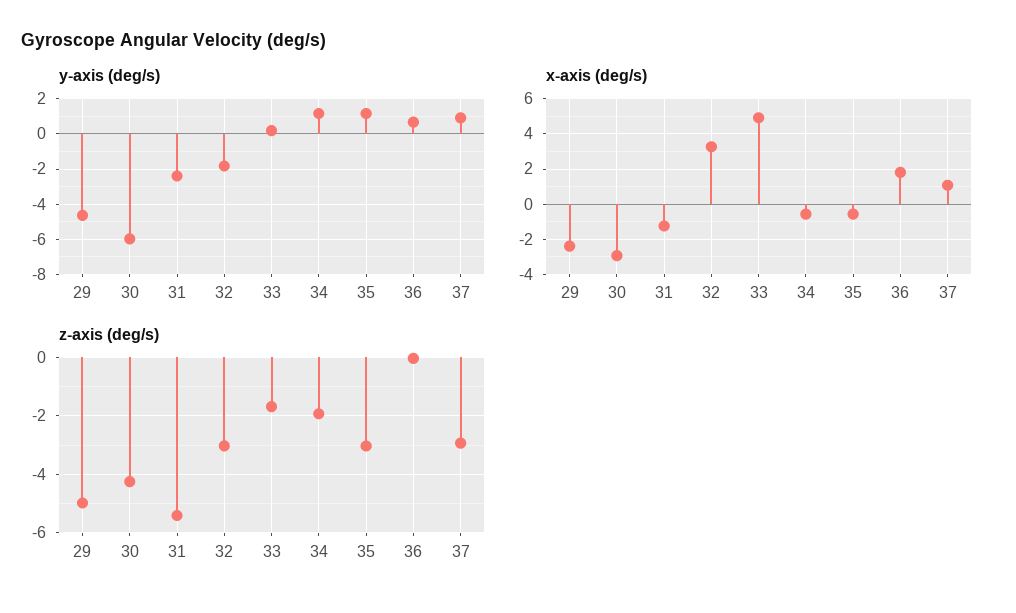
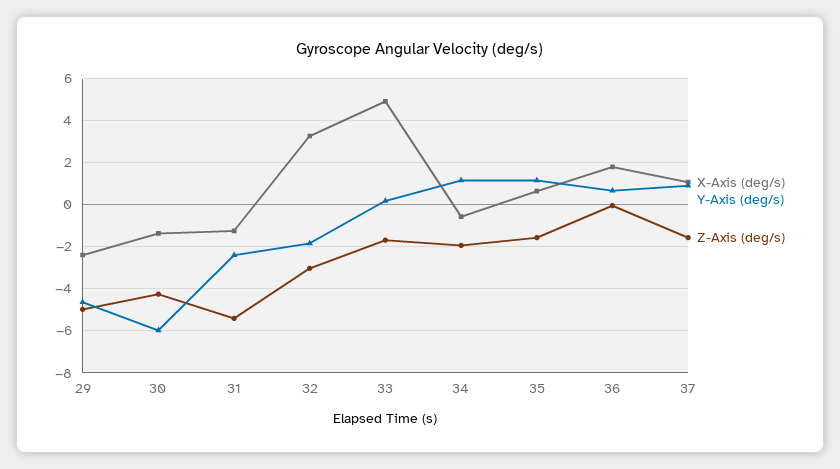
  {
    "y-axis (deg/s)": {
      "29": -4.5,
      "30": -6,
      "31": -2.5,
      "32": -2,
      "33": 0,
      "34": 1,
      "35": 1,
      "36": 0.5,
      "37": 1
    },
    "x-axis (deg/s)": {
      "29": -2.5,
-     "30": -3,
+     "30": -1.5,
      "31": -1,
      "32": 3.5,
      "33": 5,
      "34": -0.5,
-     "35": -0.5,
+     "35": 0.5,
      "36": 2,
      "37": 1
    },
    "z-axis (deg/s)": {
      "29": -5,
      "30": -4.25,
      "31": -5.5,
      "32": -3,
      "33": -1.75,
      "34": -2,
-     "35": -3,
+     "35": -1.5,
      "36": 0,
-     "37": -3
+     "37": -1.5
    }
  }

